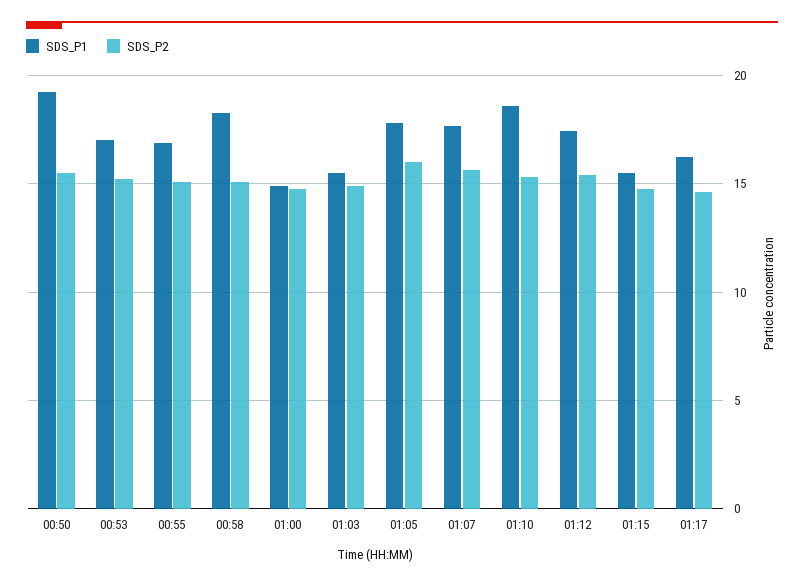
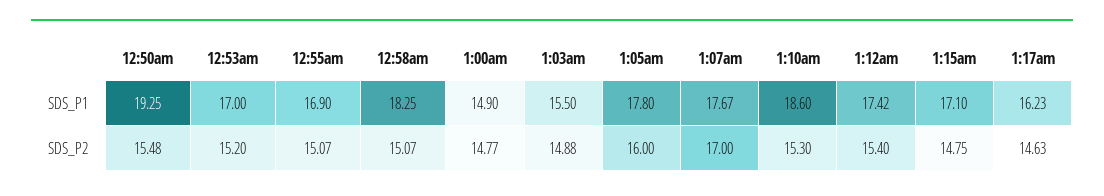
  {
    "SDS_P1": {
      "00:50": 19.25,
      "00:53": 17,
      "00:55": 16.9,
      "00:58": 18.25,
      "01:00": 14.9,
      "01:03": 15.5,
      "01:05": 17.8,
      "01:07": 17.67,
      "01:10": 18.6,
      "01:12": 17.42,
-     "01:15": 15.5,
+     "01:15": 17.1,
      "01:17": 16.23
    },
    "SDS_P2": {
      "00:50": 15.48,
      "00:53": 15.2,
      "00:55": 15.07,
      "00:58": 15.07,
      "01:00": 14.77,
      "01:03": 14.88,
      "01:05": 16,
-     "01:07": 15.5,
+     "01:07": 17,
      "01:10": 15.3,
      "01:12": 15.4,
      "01:15": 14.75,
      "01:17": 14.63
    }
  }

